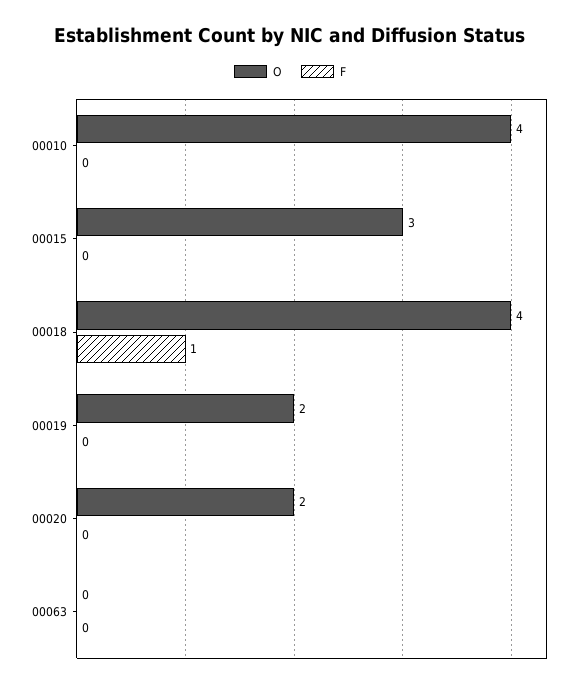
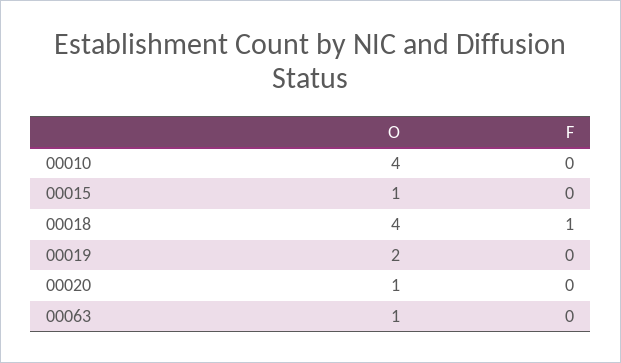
  {
    "O": {
      "00010": 4,
-     "00015": 3,
+     "00015": 1,
      "00018": 4,
      "00019": 2,
-     "00020": 2,
+     "00020": 1,
-     "00063": 0
+     "00063": 1
    },
    "F": {
      "00010": 0,
      "00015": 0,
      "00018": 1,
      "00019": 0,
      "00020": 0,
      "00063": 0
    }
  }

